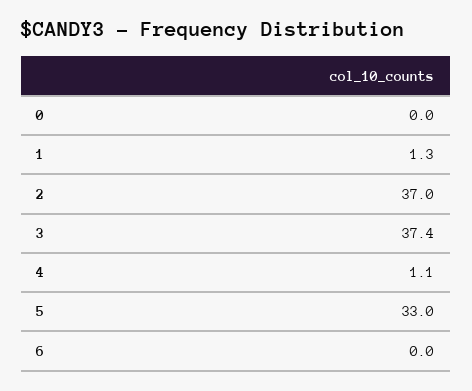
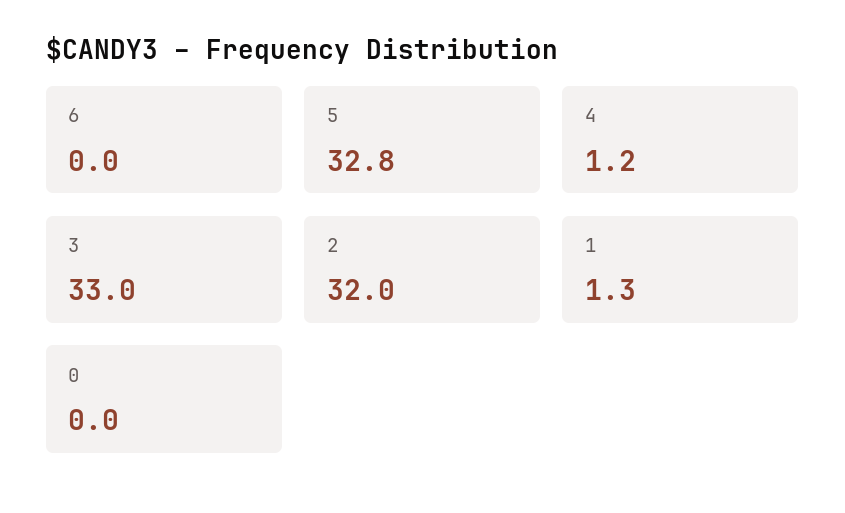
  {
    "0": 0,
    "1": 1.3,
-   "2": 37,
+   "2": 32,
-   "3": 37.4,
+   "3": 33,
-   "4": 1.1,
+   "4": 1.2,
-   "5": 33,
+   "5": 32.8,
    "6": 0
  }

